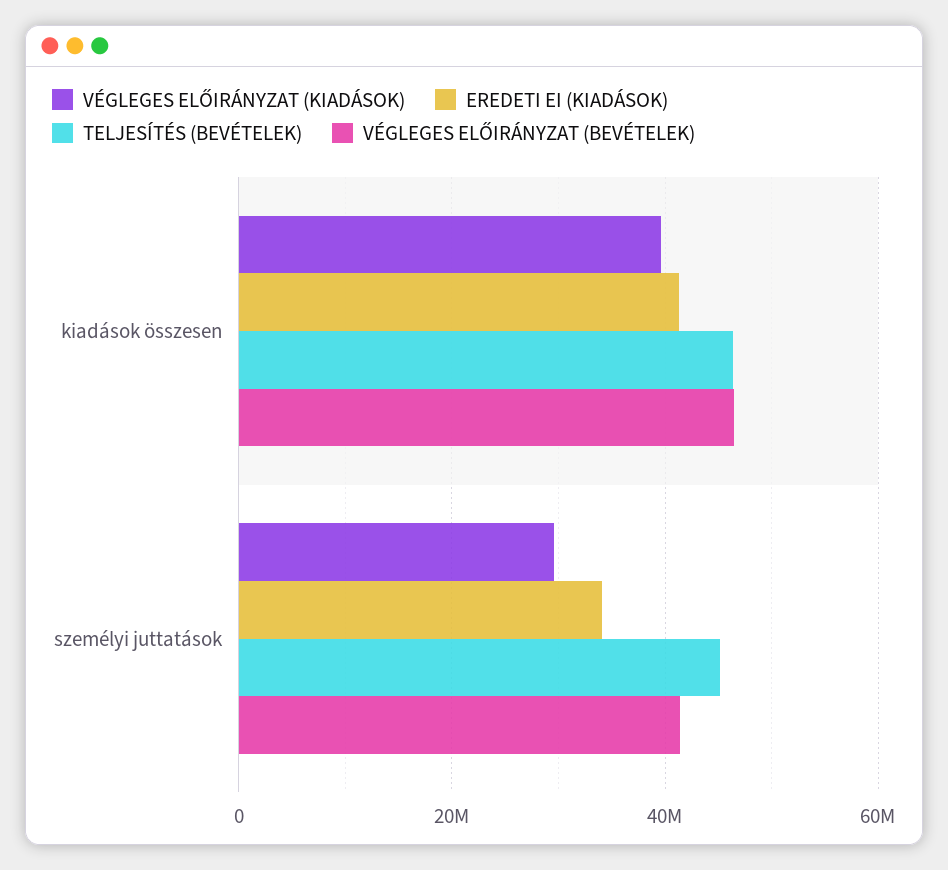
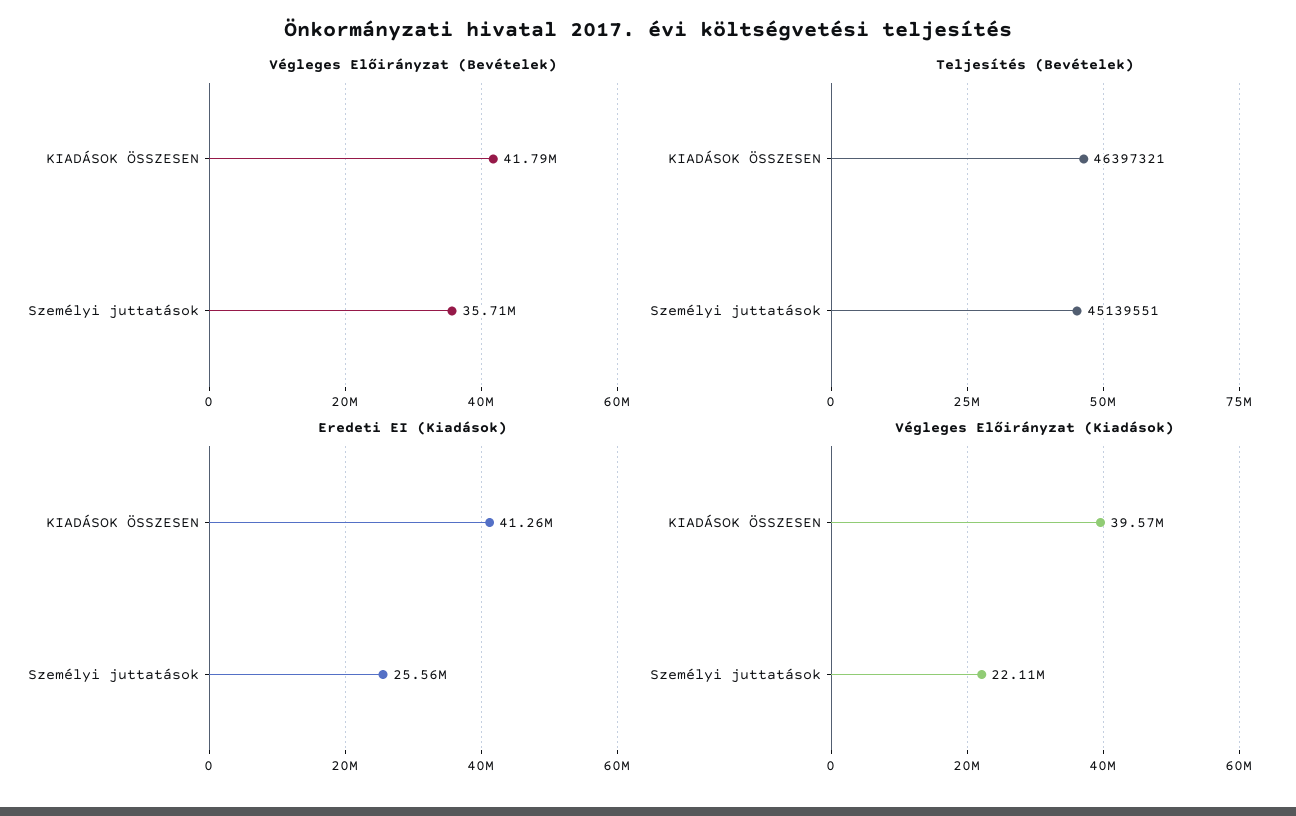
  {
    "VÉGLEGES ELŐIRÁNYZAT (KIADÁSOK)": {
      "kiadások összesen": 39570000,
-     "személyi juttatások": 30000000
+     "személyi juttatások": 22110000
    },
    "EREDETI EI (KIADÁSOK)": {
      "kiadások összesen": 41260000,
-     "személyi juttatások": 34000000
+     "személyi juttatások": 25560000
    },
    "TELJESÍTÉS (BEVÉTELEK)": {
      "kiadások összesen": 46397321,
      "személyi juttatások": 45139551
    },
    "VÉGLEGES ELŐIRÁNYZAT (BEVÉTELEK)": {
-     "kiadások összesen": 46000000,
+     "kiadások összesen": 41790000,
-     "személyi juttatások": 42000000
+     "személyi juttatások": 35710000
    }
  }

